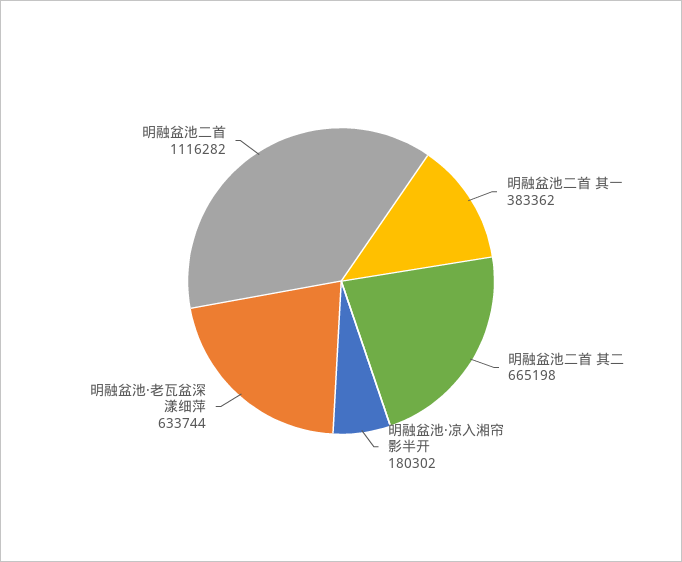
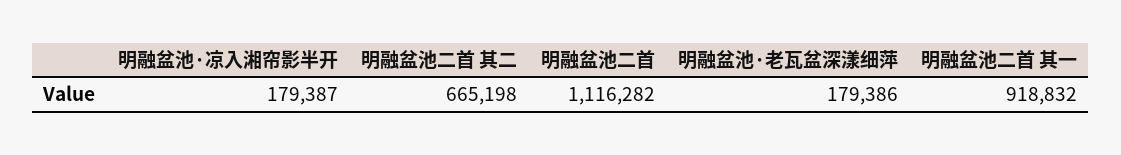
  {
-   "明融盆池二首 其一": 383362,
+   "明融盆池二首 其一": 918832,
    "明融盆池二首 其二": 665198,
-   "明融盆池·凉入湘帘影半开": 180302,
+   "明融盆池·凉入湘帘影半开": 179387,
-   "明融盆池·老瓦盆深漾细萍": 633744,
+   "明融盆池·老瓦盆深漾细萍": 179386,
    "明融盆池二首": 1116282
  }

